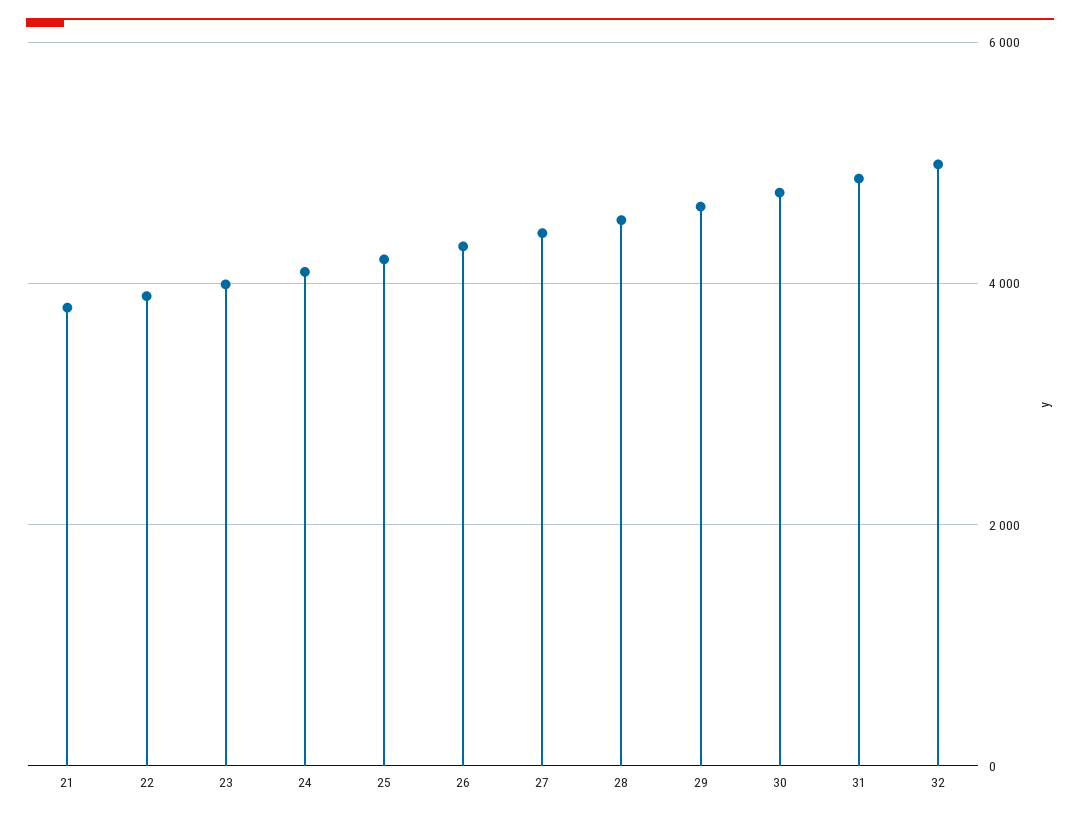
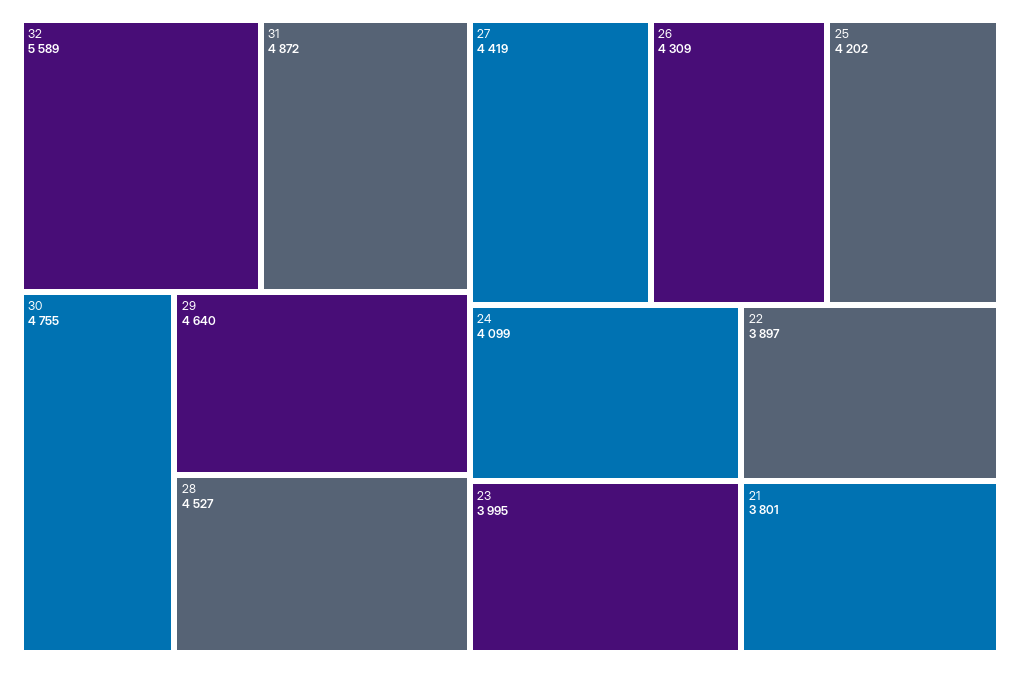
  {
    "21": 3801,
    "22": 3897,
    "23": 3995,
    "24": 4099,
    "25": 4202,
    "26": 4309,
    "27": 4419,
    "28": 4527,
    "29": 4640,
    "30": 4755,
    "31": 4872,
-   "32": 5000
+   "32": 5589
  }

